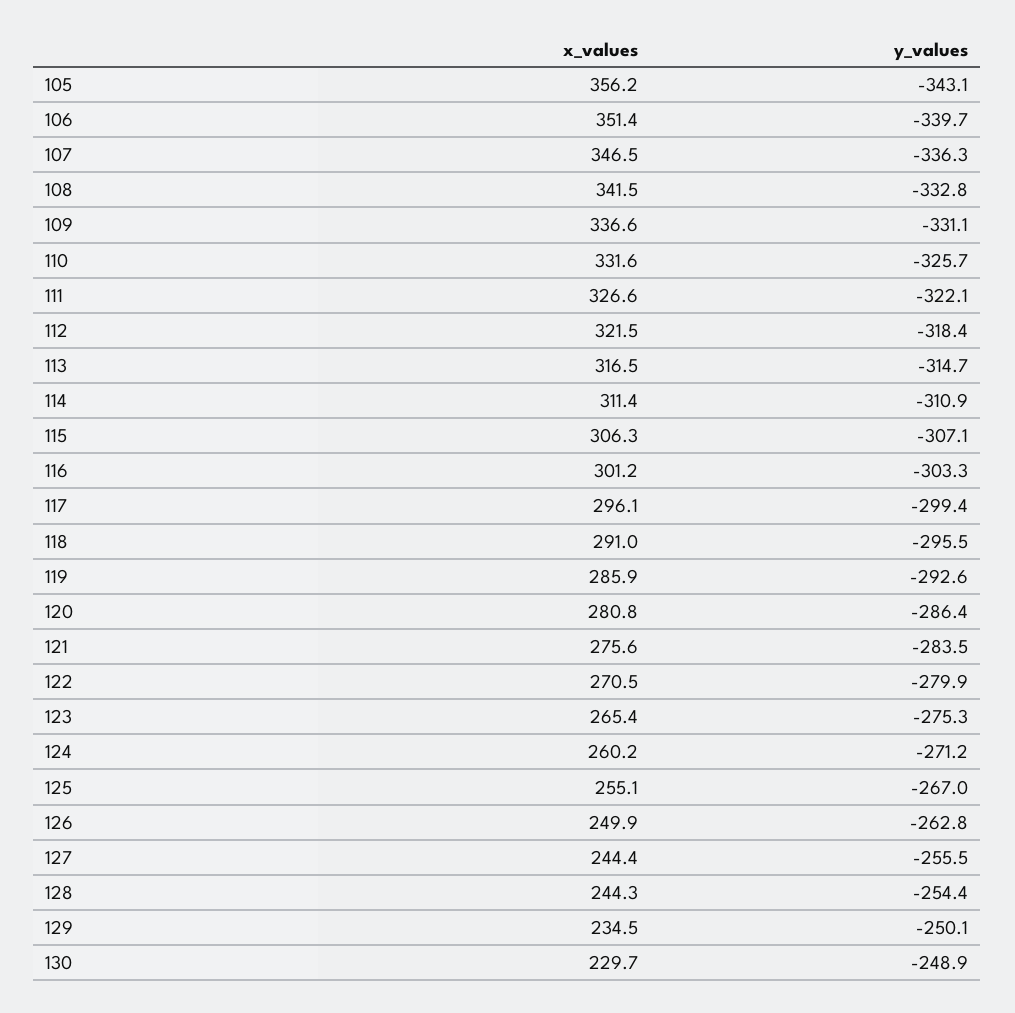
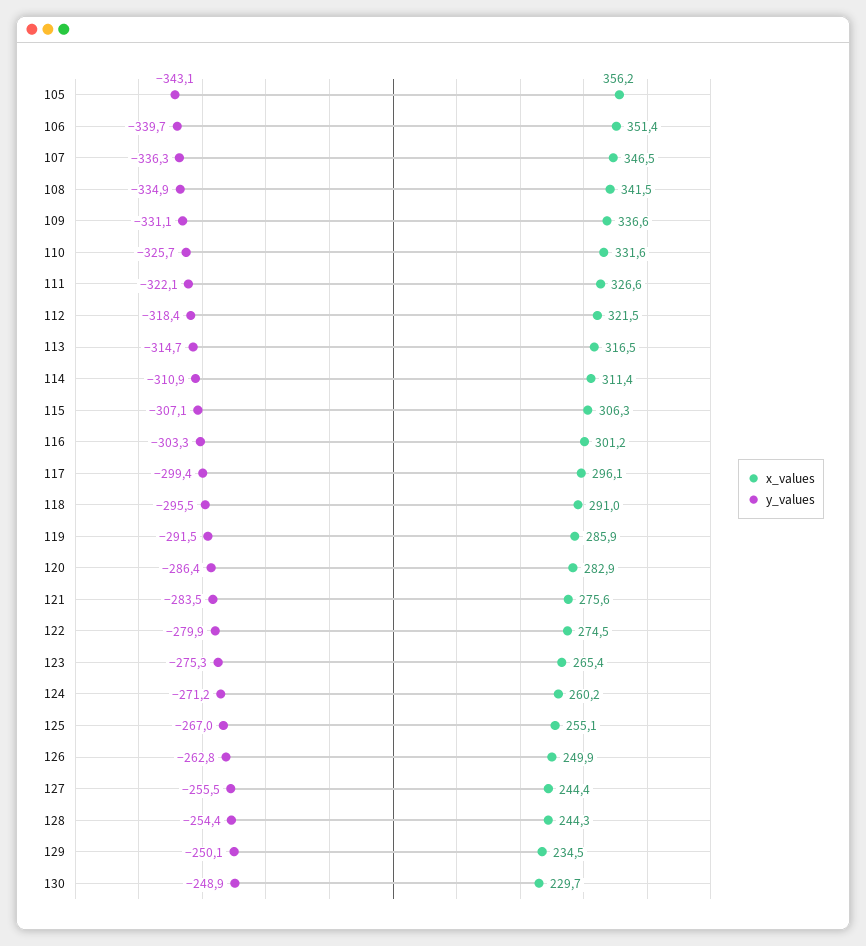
  {
    "x_values": {
      "105": 356.2,
      "106": 351.4,
      "107": 346.5,
      "108": 341.5,
      "109": 336.6,
      "110": 331.6,
      "111": 326.6,
      "112": 321.5,
      "113": 316.5,
      "114": 311.4,
      "115": 306.3,
      "116": 301.2,
      "117": 296.1,
      "118": 291,
      "119": 285.9,
-     "120": 280.8,
+     "120": 282.9,
      "121": 275.6,
-     "122": 270.5,
+     "122": 274.5,
      "123": 265.4,
      "124": 260.2,
      "125": 255.1,
      "126": 249.9,
      "127": 244.4,
      "128": 244.3,
      "129": 234.5,
      "130": 229.7
    },
    "y_values": {
      "105": -343.1,
      "106": -339.7,
      "107": -336.3,
-     "108": -332.8,
+     "108": -334.9,
      "109": -331.1,
      "110": -325.7,
      "111": -322.1,
      "112": -318.4,
      "113": -314.7,
      "114": -310.9,
      "115": -307.1,
      "116": -303.3,
      "117": -299.4,
      "118": -295.5,
-     "119": -292.6,
+     "119": -291.5,
      "120": -286.4,
      "121": -283.5,
      "122": -279.9,
      "123": -275.3,
      "124": -271.2,
      "125": -267,
      "126": -262.8,
      "127": -255.5,
      "128": -254.4,
      "129": -250.1,
      "130": -248.9
    }
  }

